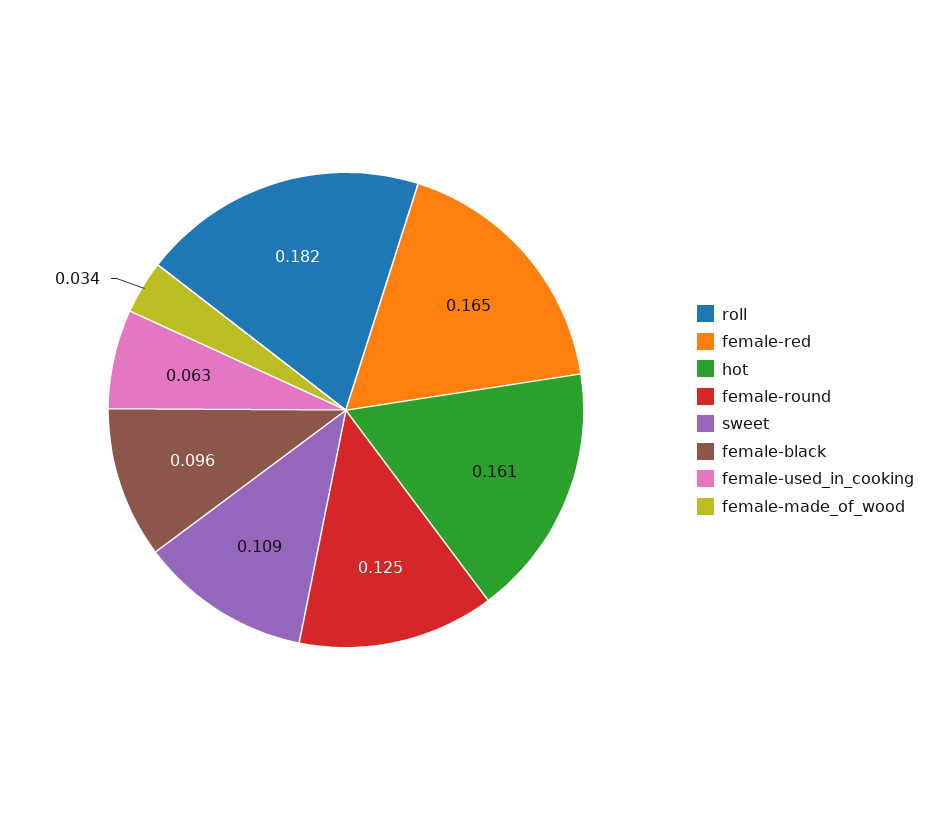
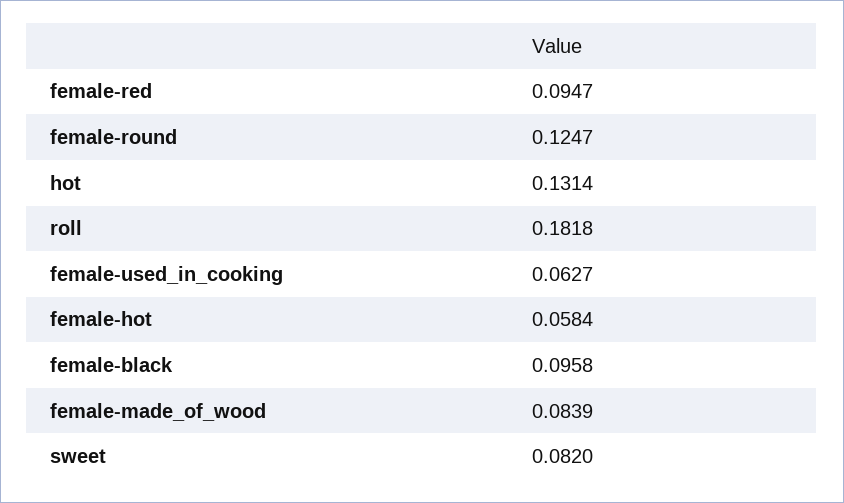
  {
    "roll": 0.1818,
-   "female-red": 0.165,
+   "female-red": 0.0947,
-   "hot": 0.161,
+   "hot": 0.1314,
    "female-round": 0.1247,
-   "sweet": 0.109,
+   "sweet": 0.082,
    "female-black": 0.0958,
    "female-used_in_cooking": 0.0627,
-   "female-made_of_wood": 0.034
+   "female-made_of_wood": 0.0839,
+   "female-hot": 0.0584
  }

